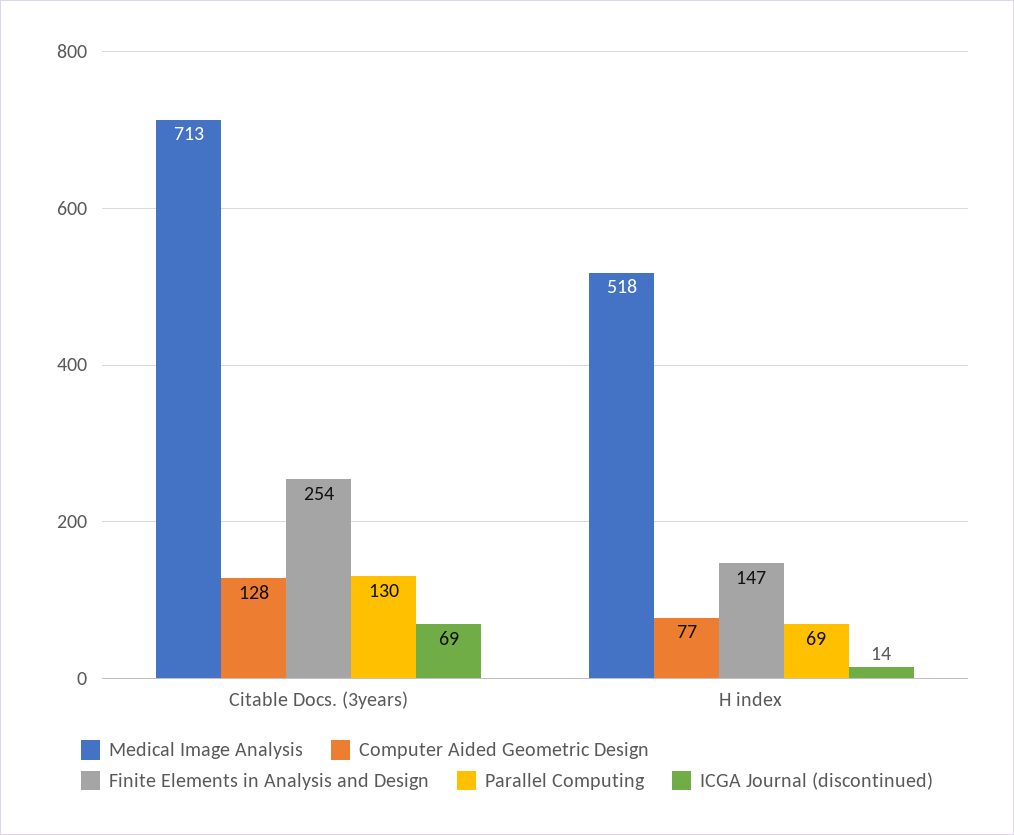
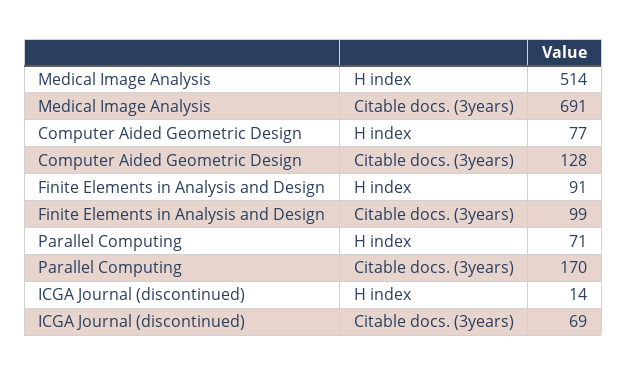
  {
    "Medical Image Analysis": {
-     "Citable Docs. (3years)": 713,
+     "Citable Docs. (3years)": 691,
-     "H index": 518
+     "H index": 514
    },
    "Computer Aided Geometric Design": {
      "Citable Docs. (3years)": 128,
      "H index": 77
    },
    "Finite Elements in Analysis and Design": {
-     "Citable Docs. (3years)": 254,
+     "Citable Docs. (3years)": 99,
-     "H index": 147
+     "H index": 91
    },
    "Parallel Computing": {
-     "Citable Docs. (3years)": 130,
+     "Citable Docs. (3years)": 170,
-     "H index": 69
+     "H index": 71
    },
    "ICGA Journal (discontinued)": {
      "Citable Docs. (3years)": 69,
      "H index": 14
    }
  }

